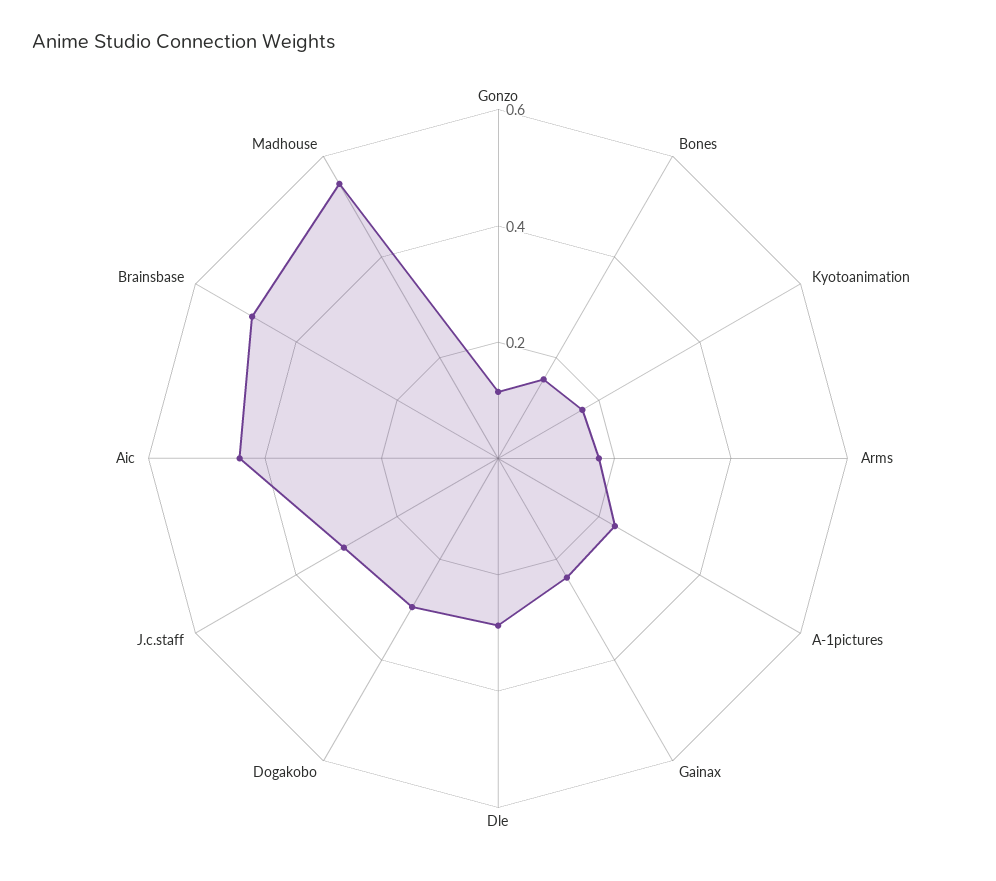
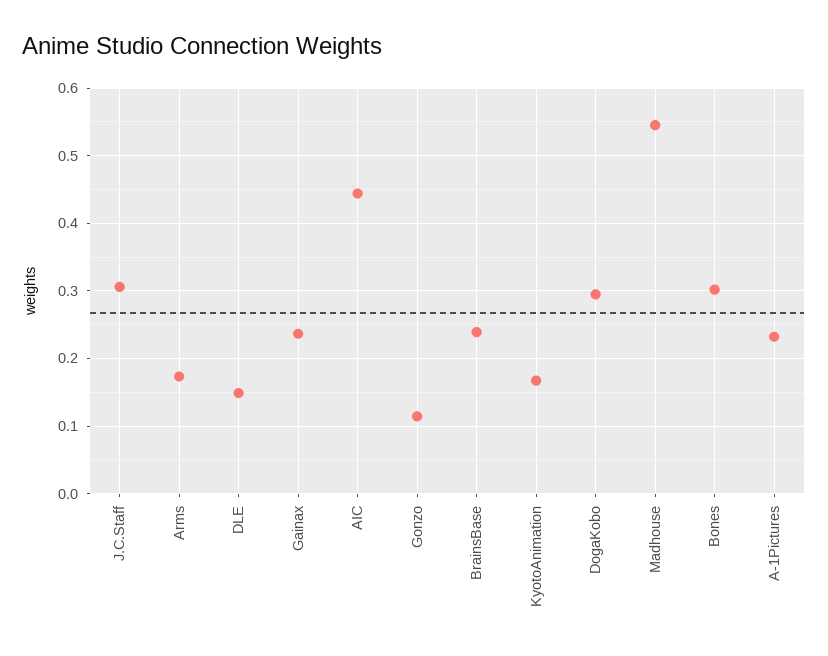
  {
    "Gonzo": 0.11,
-   "Bones": 0.15,
+   "Bones": 0.3,
    "Kyotoanimation": 0.17,
    "Arms": 0.17,
    "A-1pictures": 0.23,
    "Gainax": 0.24,
-   "Dle": 0.3,
+   "Dle": 0.15,
    "Dogakobo": 0.29,
    "J.c.staff": 0.31,
    "Aic": 0.44,
-   "Brainsbase": 0.5,
+   "Brainsbase": 0.24,
    "Madhouse": 0.55
  }

